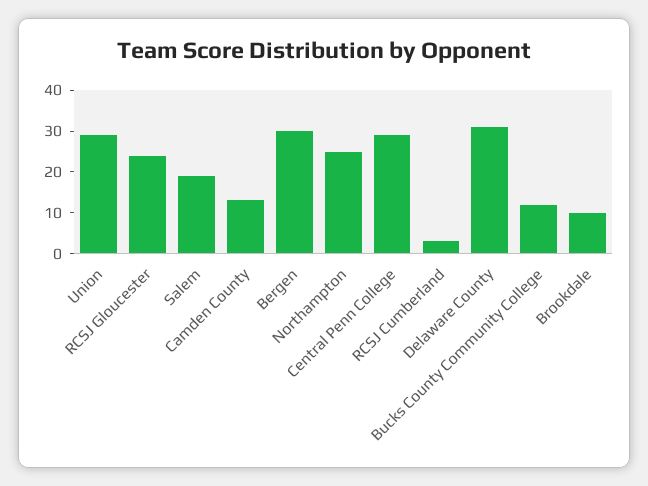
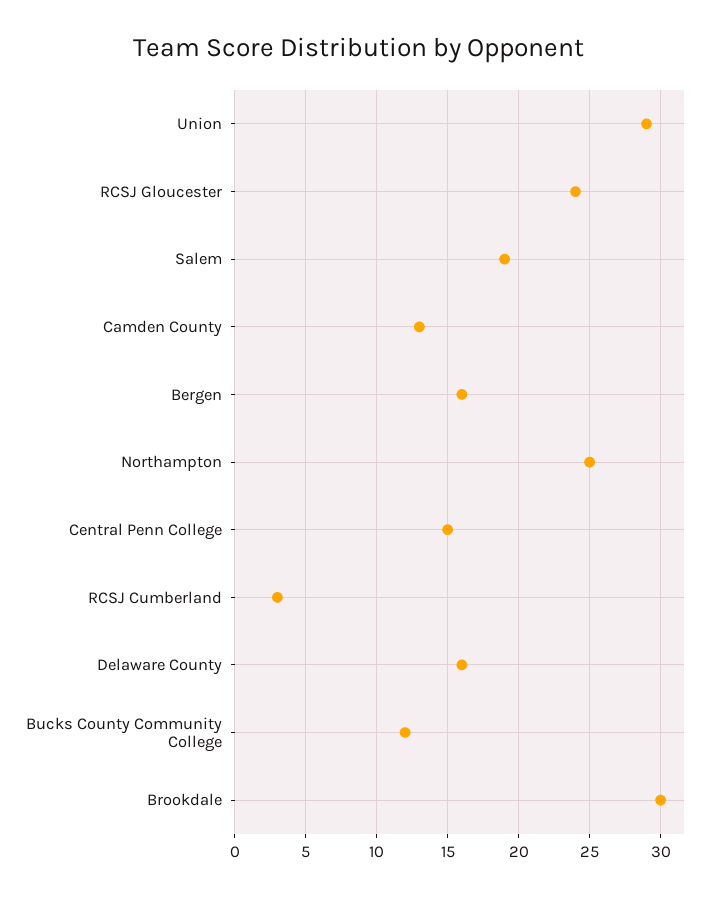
  {
    "Union": 29,
    "RCSJ Gloucester": 24,
    "Salem": 19,
    "Camden County": 13,
-   "Bergen": 30,
+   "Bergen": 16,
    "Northampton": 25,
-   "Central Penn College": 30,
+   "Central Penn College": 15,
    "RCSJ Cumberland": 3,
-   "Delaware County": 30,
+   "Delaware County": 16,
    "Bucks County Community College": 12,
-   "Brookdale": 10
+   "Brookdale": 30
  }

